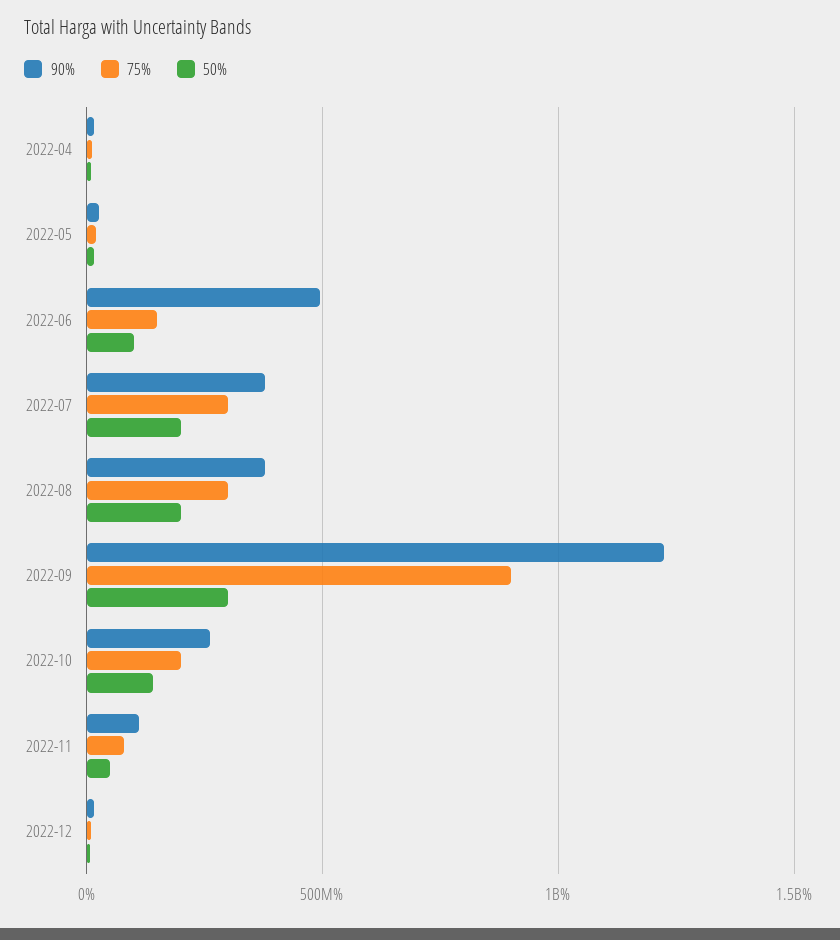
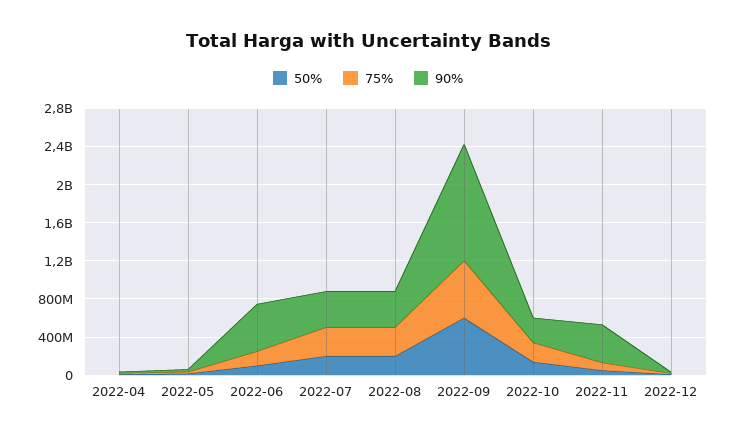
  {
    "90%": {
      "2022-04": 0,
      "2022-05": 50000000,
      "2022-06": 500000000,
      "2022-07": 400000000,
      "2022-08": 400000000,
      "2022-09": 1200000000,
      "2022-10": 250000000,
-     "2022-11": 100000000,
+     "2022-11": 400000000,
      "2022-12": 0
    },
    "75%": {
      "2022-04": 0,
      "2022-05": 0,
      "2022-06": 150000000,
      "2022-07": 300000000,
      "2022-08": 300000000,
-     "2022-09": 900000000,
+     "2022-09": 600000000,
      "2022-10": 200000000,
      "2022-11": 100000000,
      "2022-12": 0
    },
    "50%": {
      "2022-04": 0,
      "2022-05": 0,
      "2022-06": 100000000,
      "2022-07": 200000000,
      "2022-08": 200000000,
-     "2022-09": 300000000,
+     "2022-09": 600000000,
      "2022-10": 150000000,
      "2022-11": 50000000,
      "2022-12": 0
    }
  }

